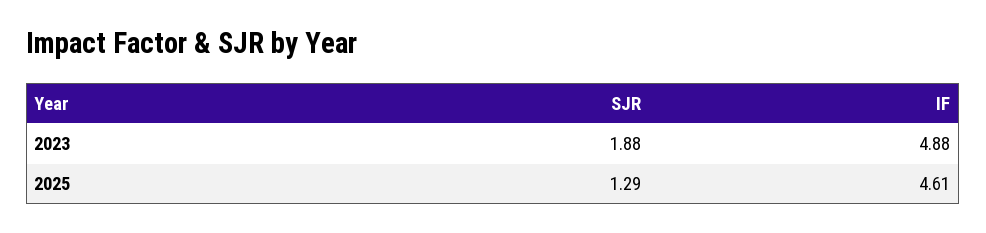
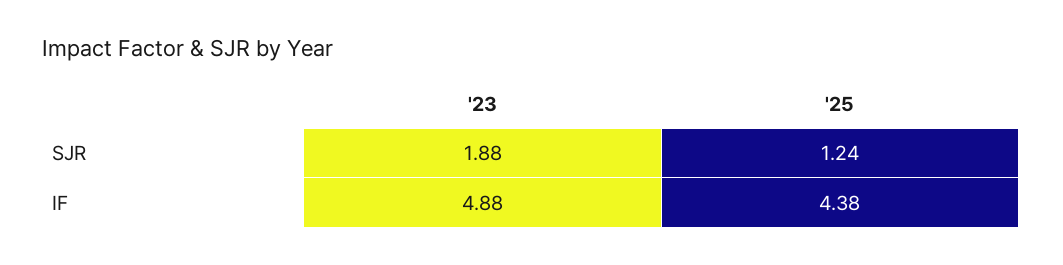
  {
    "SJR": {
      "2023": 1.88,
-     "2025": 1.29
+     "2025": 1.24
    },
    "IF": {
      "2023": 4.88,
-     "2025": 4.61
+     "2025": 4.38
    }
  }

